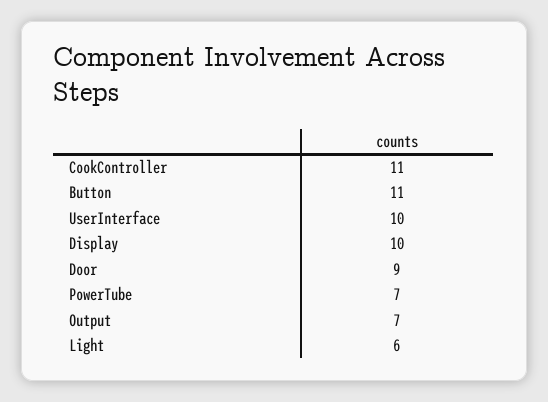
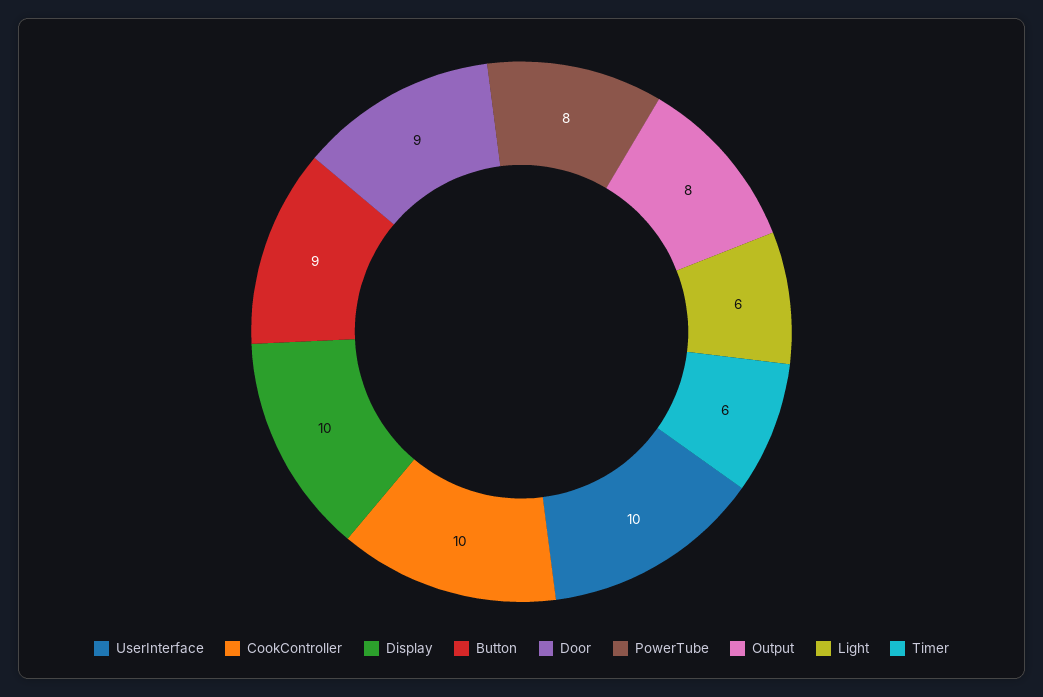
  {
-   "CookController": 11,
+   "CookController": 10,
-   "Button": 11,
+   "Button": 9,
    "UserInterface": 10,
    "Display": 10,
    "Door": 9,
-   "PowerTube": 7,
+   "PowerTube": 8,
-   "Output": 7,
+   "Output": 8,
-   "Light": 6
+   "Light": 6,
+   "Timer": 6
  }

